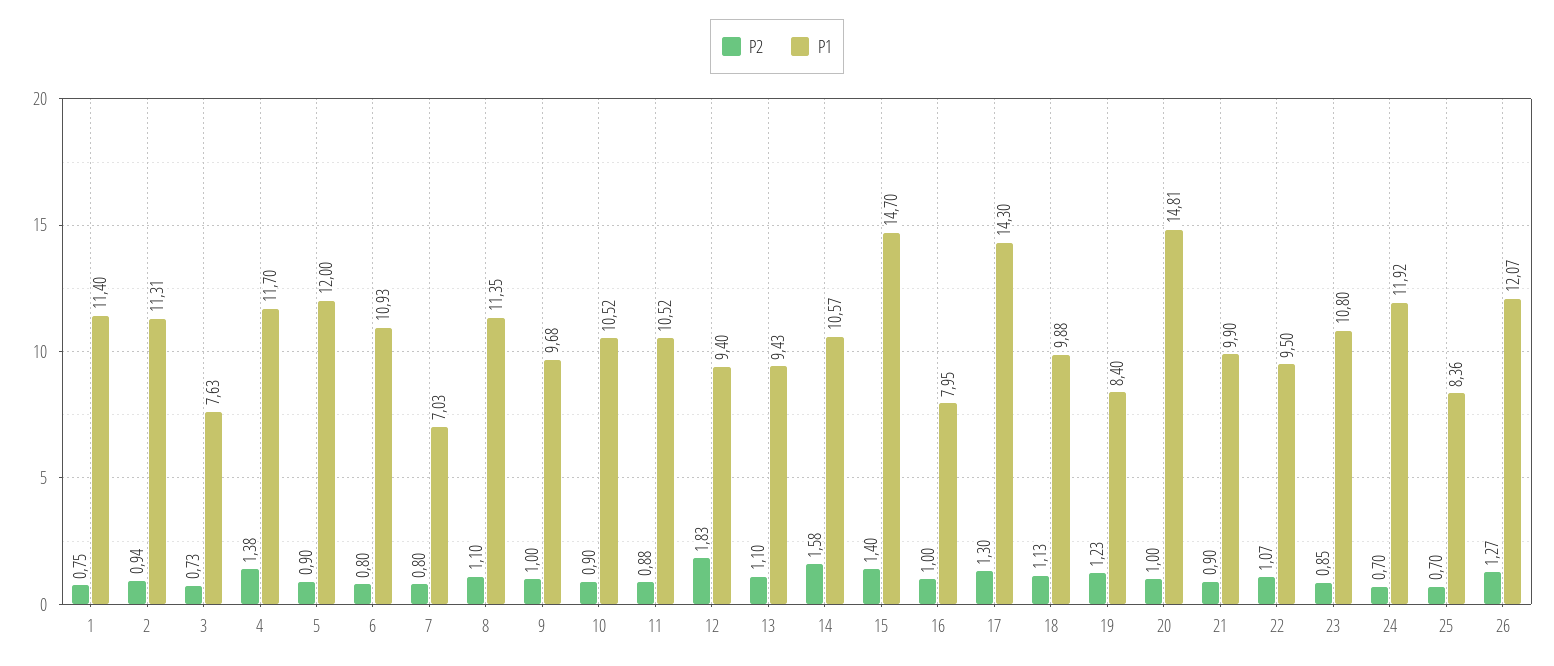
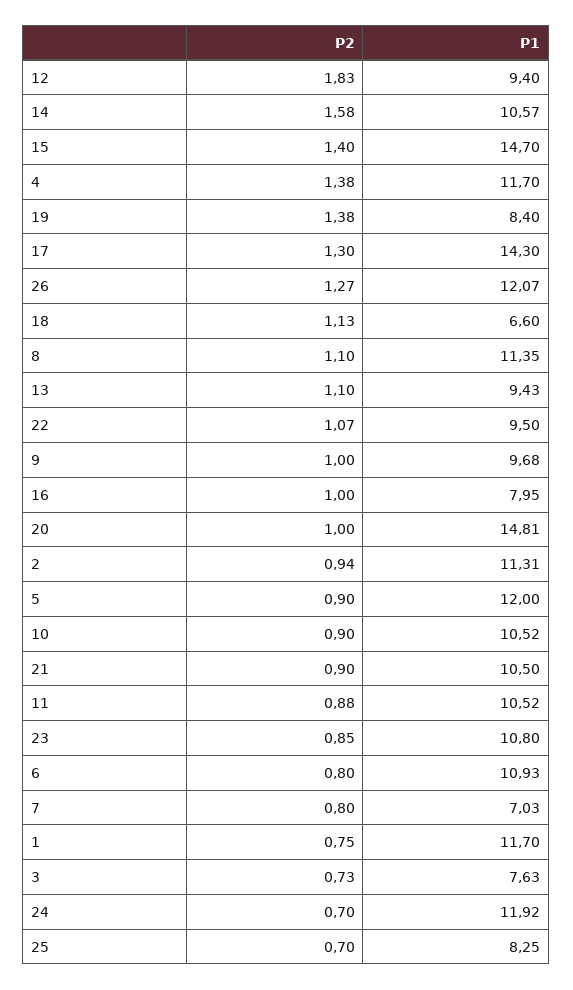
  {
    "P2": {
      "1": 0.75,
      "2": 0.94,
      "3": 0.73,
      "4": 1.38,
      "5": 0.9,
      "6": 0.8,
      "7": 0.8,
      "8": 1.1,
      "9": 1,
      "10": 0.9,
      "11": 0.88,
      "12": 1.83,
      "13": 1.1,
      "14": 1.58,
      "15": 1.4,
      "16": 1,
      "17": 1.3,
      "18": 1.13,
-     "19": 1.23,
+     "19": 1.38,
      "20": 1,
      "21": 0.9,
      "22": 1.07,
      "23": 0.85,
      "24": 0.7,
      "25": 0.7,
      "26": 1.27
    },
    "P1": {
-     "1": 11.4,
+     "1": 11.7,
      "2": 11.31,
      "3": 7.63,
      "4": 11.7,
      "5": 12,
      "6": 10.93,
      "7": 7.03,
      "8": 11.35,
      "9": 9.68,
      "10": 10.52,
      "11": 10.52,
      "12": 9.4,
      "13": 9.43,
      "14": 10.57,
      "15": 14.7,
      "16": 7.95,
      "17": 14.3,
-     "18": 9.88,
+     "18": 6.6,
      "19": 8.4,
      "20": 14.81,
-     "21": 9.9,
+     "21": 10.5,
      "22": 9.5,
      "23": 10.8,
      "24": 11.92,
-     "25": 8.36,
+     "25": 8.25,
      "26": 12.07
    }
  }

